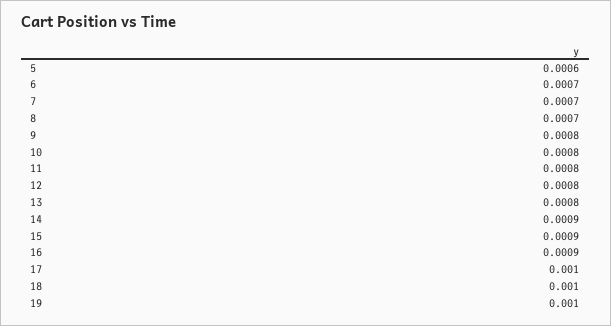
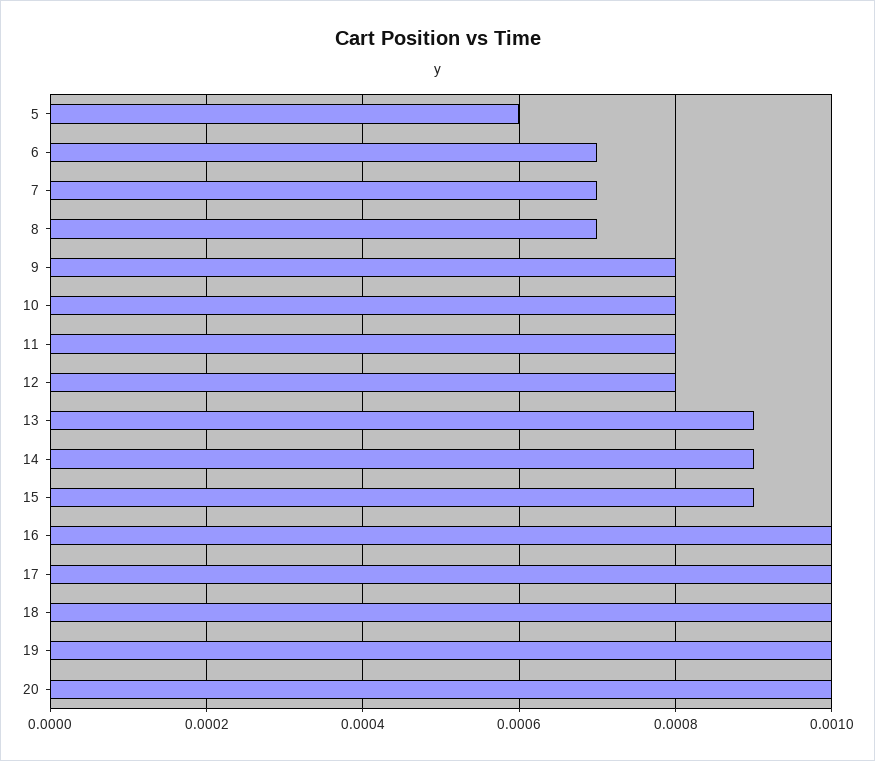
  {
    "5": 0.0006,
    "6": 0.0007,
    "7": 0.0007,
    "8": 0.0007,
    "9": 0.0008,
    "10": 0.0008,
    "11": 0.0008,
    "12": 0.0008,
-   "13": 0.0008,
+   "13": 0.0009,
    "14": 0.0009,
    "15": 0.0009,
-   "16": 0.0009,
+   "16": 0.001,
    "17": 0.001,
    "18": 0.001,
-   "19": 0.001
+   "19": 0.001,
+   "20": 0.001
  }

